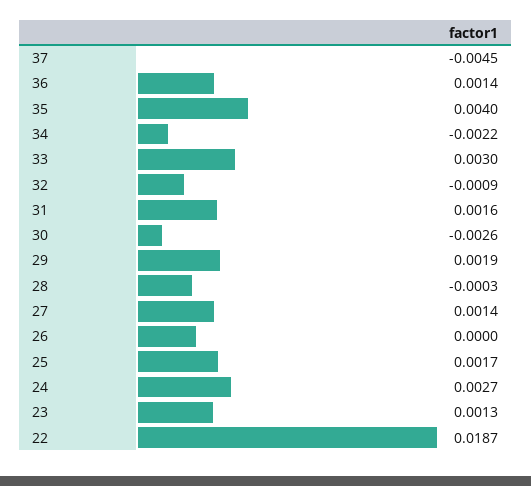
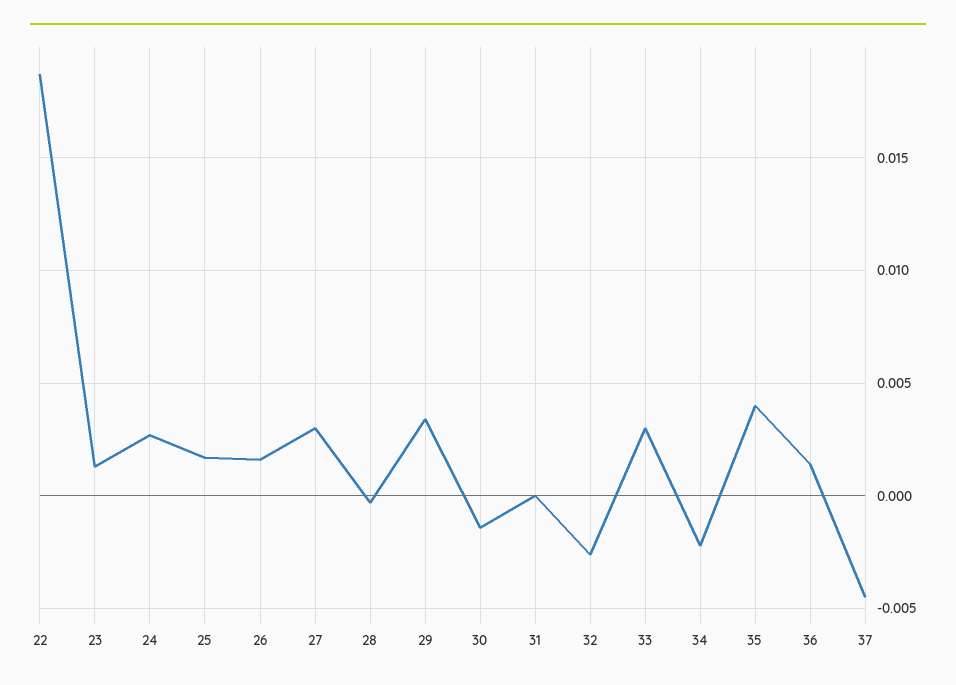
  {
    "37": -0.0045,
    "36": 0.0014,
    "35": 0.004,
    "34": -0.0022,
    "33": 0.003,
-   "32": -0.0009,
+   "32": -0.0025,
-   "31": 0.0016,
+   "31": 0,
-   "30": -0.0026,
+   "30": -0.0015,
-   "29": 0.0019,
+   "29": 0.0035,
    "28": -0.0003,
-   "27": 0.0014,
+   "27": 0.003,
-   "26": 0,
+   "26": 0.0015,
    "25": 0.0017,
    "24": 0.0027,
    "23": 0.0013,
    "22": 0.0187
  }

